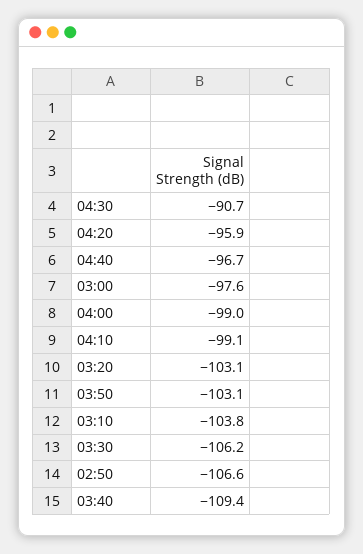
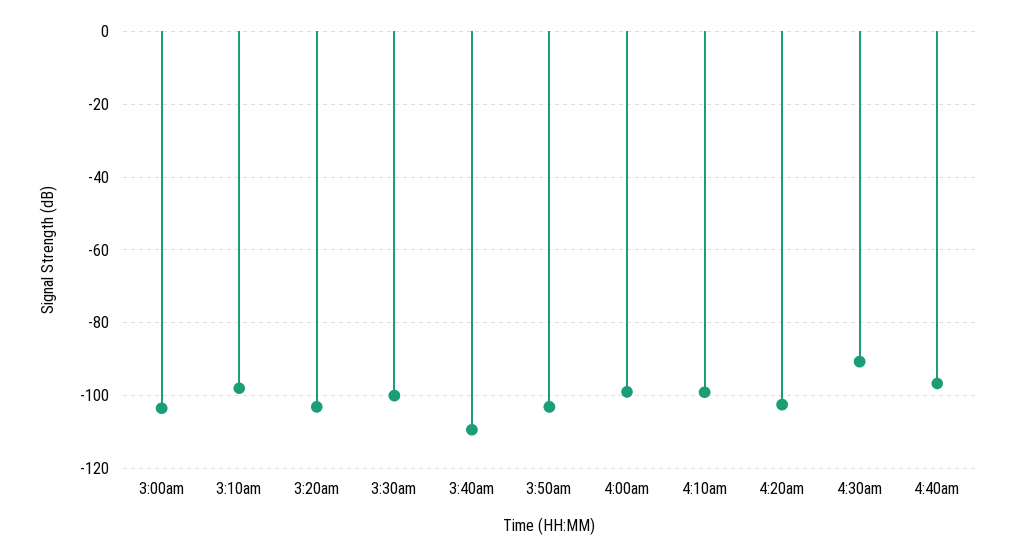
  {
    "04:30": -90.7,
-   "04:20": -95.9,
+   "04:20": -102,
    "04:40": -96.7,
-   "03:00": -97.6,
+   "03:00": -104,
    "04:00": -99,
    "04:10": -99.1,
    "03:20": -103.1,
    "03:50": -103.1,
-   "03:10": -103.8,
+   "03:10": -98,
-   "03:30": -106.2,
+   "03:30": -100,
-   "02:50": -106.6,
    "03:40": -109.4
  }

